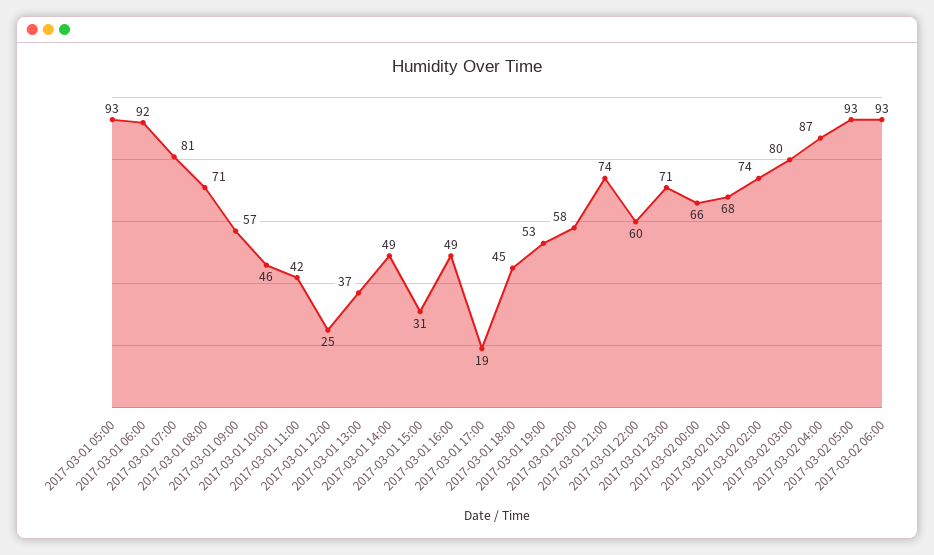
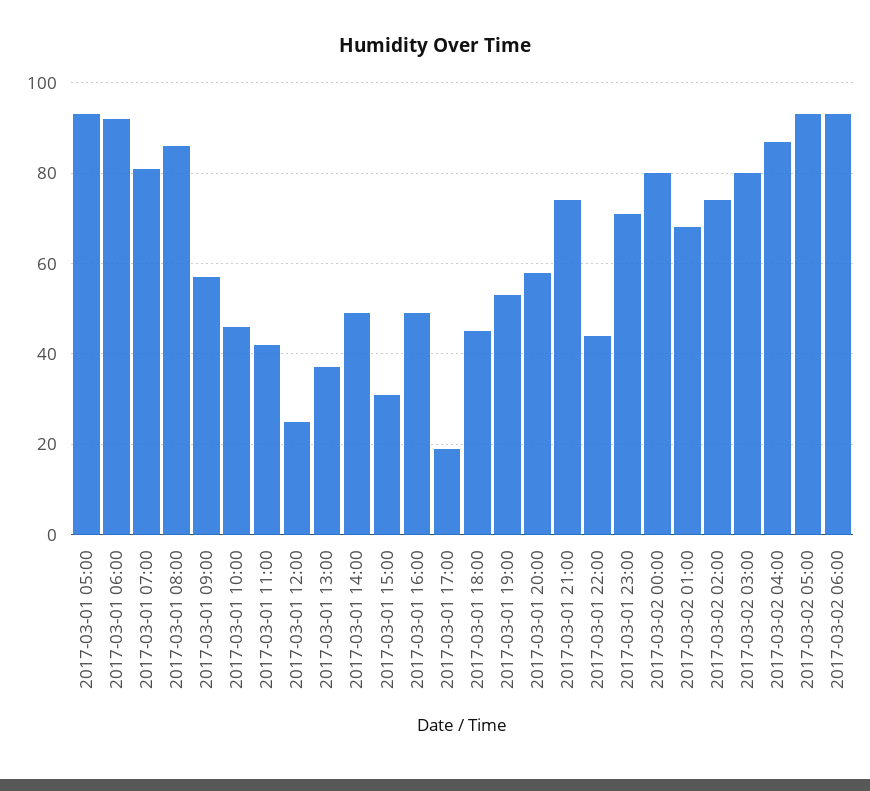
  {
    "2017-03-01 05:00": 93,
    "2017-03-01 06:00": 92,
    "2017-03-01 07:00": 81,
-   "2017-03-01 08:00": 71,
+   "2017-03-01 08:00": 85,
    "2017-03-01 09:00": 57,
    "2017-03-01 10:00": 46,
    "2017-03-01 11:00": 42,
    "2017-03-01 12:00": 25,
    "2017-03-01 13:00": 37,
    "2017-03-01 14:00": 49,
    "2017-03-01 15:00": 31,
    "2017-03-01 16:00": 49,
    "2017-03-01 17:00": 19,
    "2017-03-01 18:00": 45,
    "2017-03-01 19:00": 53,
    "2017-03-01 20:00": 58,
    "2017-03-01 21:00": 74,
-   "2017-03-01 22:00": 60,
+   "2017-03-01 22:00": 45,
    "2017-03-01 23:00": 71,
-   "2017-03-02 00:00": 66,
+   "2017-03-02 00:00": 80,
    "2017-03-02 01:00": 68,
    "2017-03-02 02:00": 74,
    "2017-03-02 03:00": 80,
    "2017-03-02 04:00": 87,
    "2017-03-02 05:00": 93,
    "2017-03-02 06:00": 93
  }

